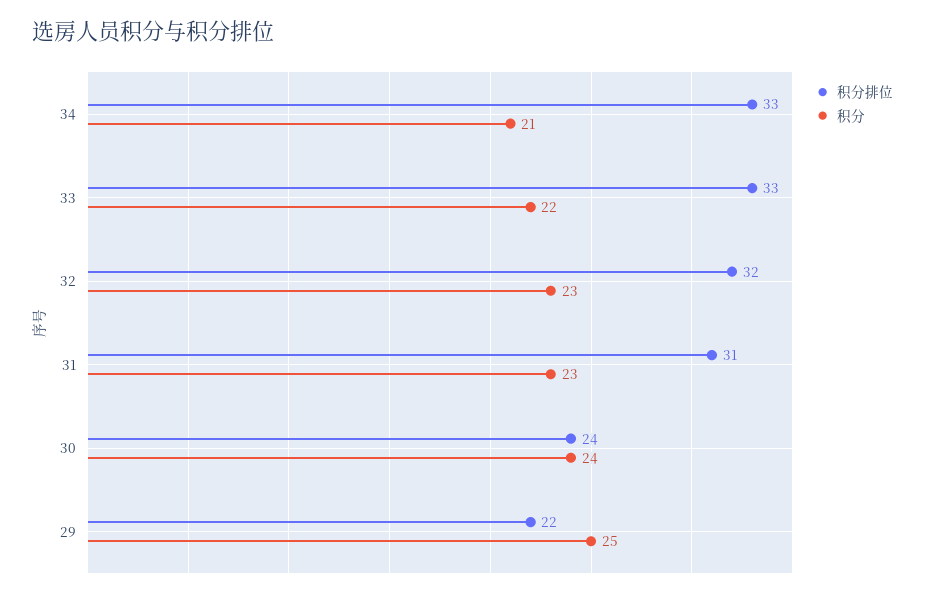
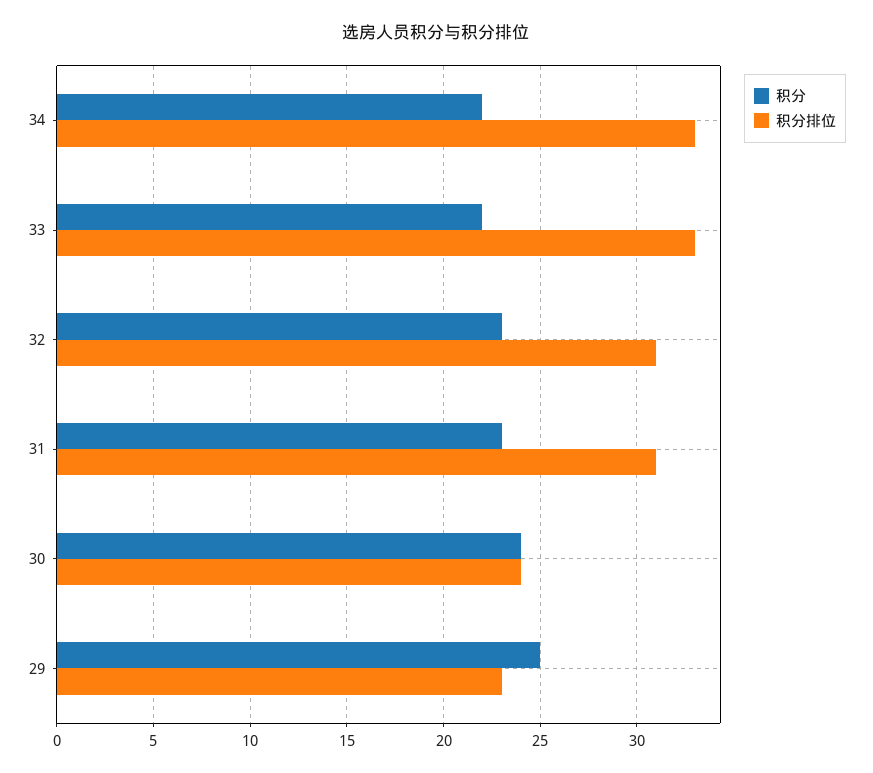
  {
    "积分排位": {
      "34": 33,
      "33": 33,
-     "32": 32,
+     "32": 31,
      "31": 31,
      "30": 24,
-     "29": 22
+     "29": 23
    },
    "积分": {
-     "34": 21,
+     "34": 22,
      "33": 22,
      "32": 23,
      "31": 23,
      "30": 24,
      "29": 25
    }
  }

